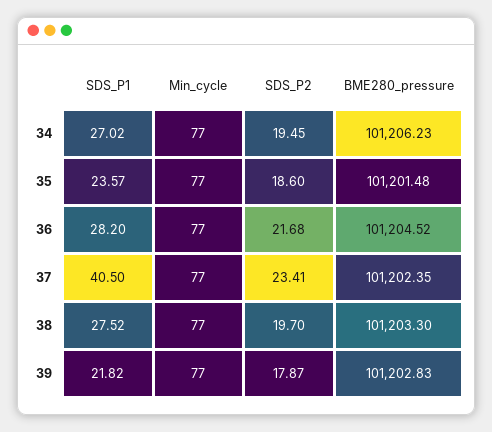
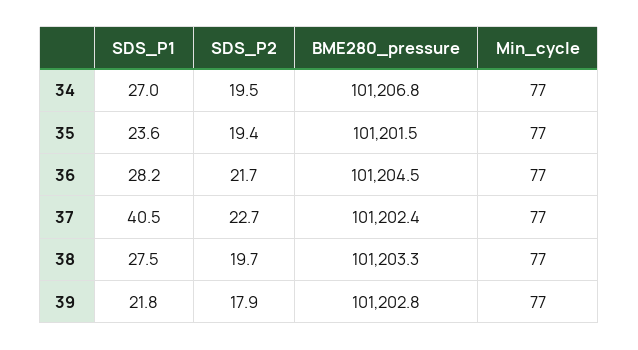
  {
    "SDS_P1": {
      "34": 27.02,
      "35": 23.57,
      "36": 28.2,
      "37": 40.5,
      "38": 27.52,
      "39": 21.82
    },
    "Min_cycle": {
      "34": 77,
      "35": 77,
      "36": 77,
      "37": 77,
      "38": 77,
      "39": 77
    },
    "SDS_P2": {
      "34": 19.45,
-     "35": 18.6,
+     "35": 19.4,
      "36": 21.68,
-     "37": 23.41,
+     "37": 22.7,
      "38": 19.7,
      "39": 17.87
    },
    "BME280_pressure": {
-     "34": 101206.23,
+     "34": 101206.8,
      "35": 101201.48,
      "36": 101204.52,
      "37": 101202.35,
      "38": 101203.3,
      "39": 101202.83
    }
  }

